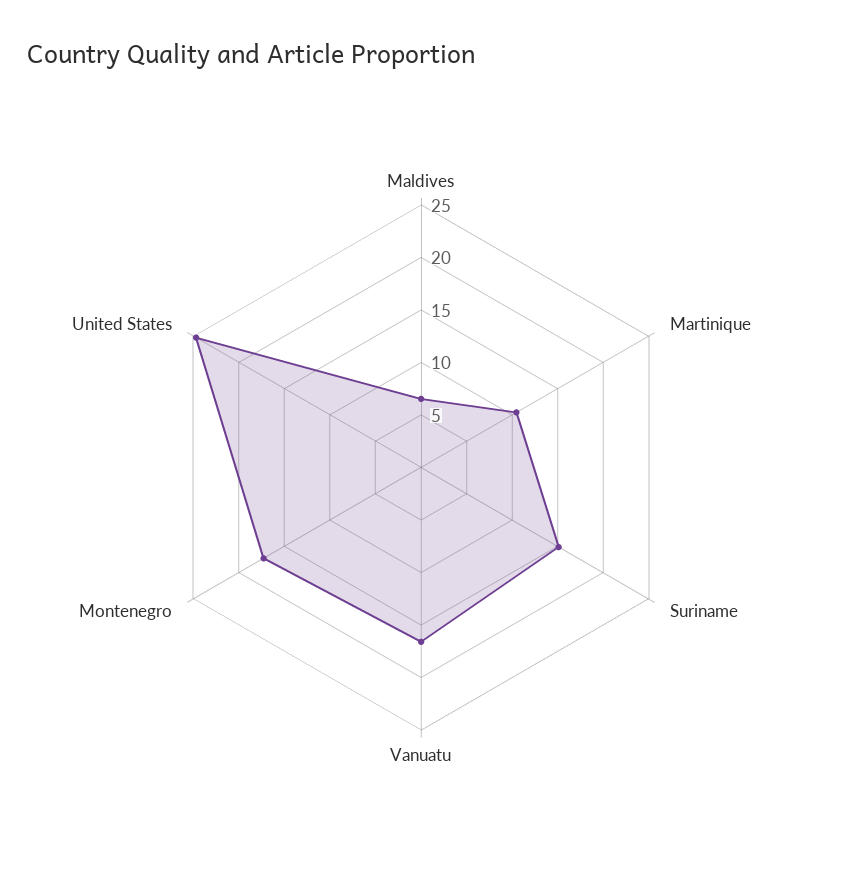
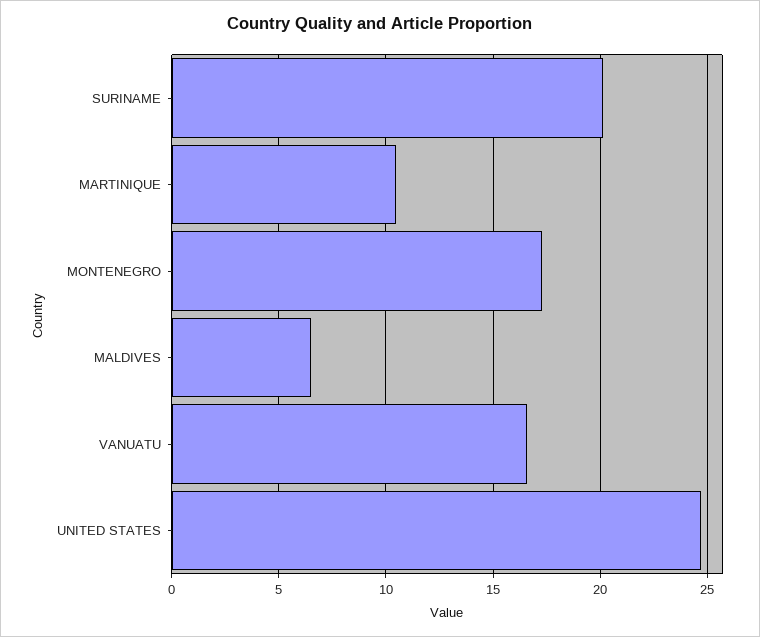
  {
    "Maldives": 6.5,
    "Martinique": 10.5,
-   "Suriname": 15,
+   "Suriname": 20,
    "Vanuatu": 16.5,
    "Montenegro": 17.5,
    "United States": 24.5
  }

